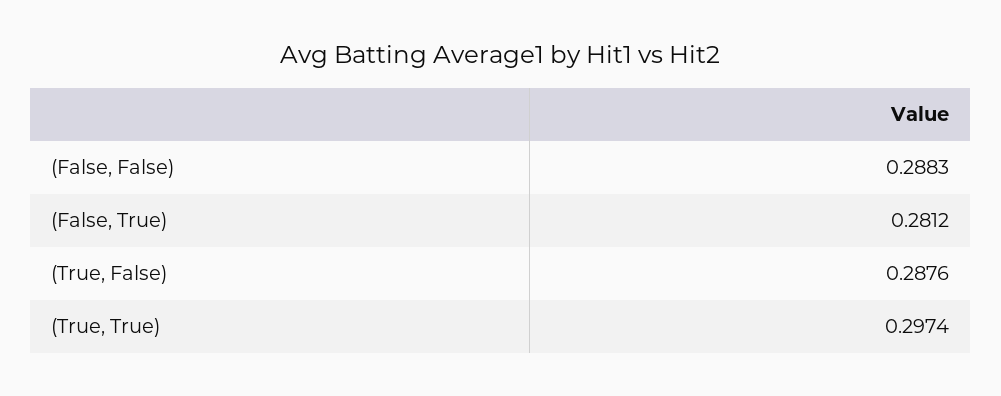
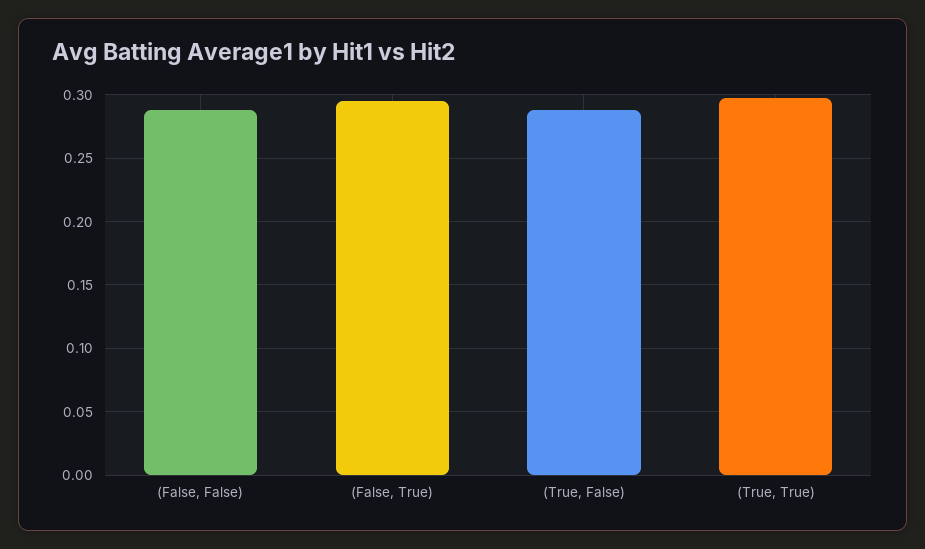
  {
    "(False, False)": 0.2883,
-   "(False, True)": 0.2812,
+   "(False, True)": 0.295,
    "(True, False)": 0.2876,
    "(True, True)": 0.2974
  }

